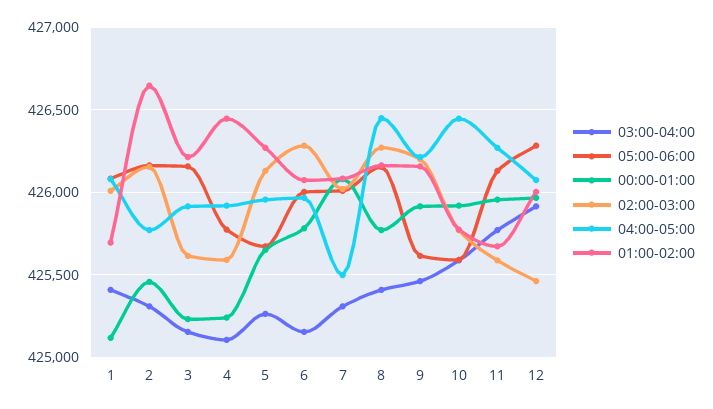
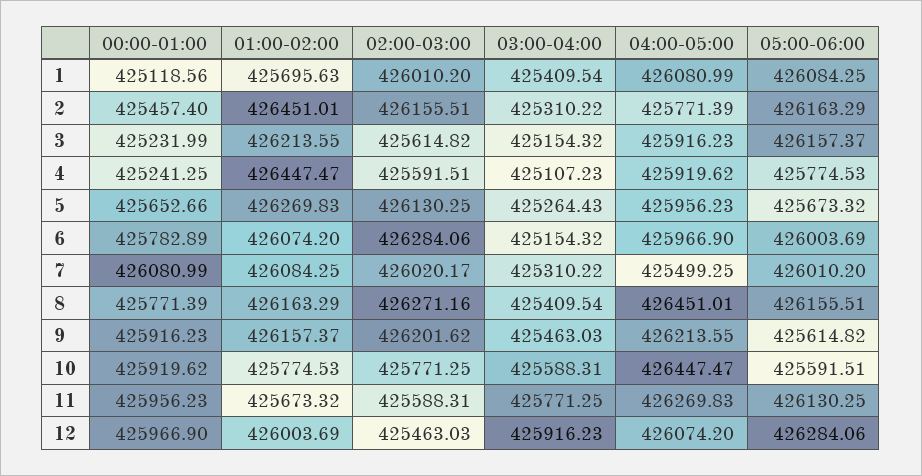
  {
    "03:00-04:00": {
      "1": 425409.54,
      "2": 425310.22,
      "3": 425154.32,
      "4": 425107.23,
      "5": 425264.43,
      "6": 425154.32,
      "7": 425310.22,
      "8": 425409.54,
      "9": 425463.03,
      "10": 425588.31,
      "11": 425771.25,
      "12": 425916.23
    },
    "05:00-06:00": {
      "1": 426084.25,
      "2": 426163.29,
      "3": 426157.37,
      "4": 425774.53,
      "5": 425673.32,
      "6": 426003.69,
      "7": 426010.2,
      "8": 426155.51,
      "9": 425614.82,
      "10": 425591.51,
      "11": 426130.25,
      "12": 426284.06
    },
    "00:00-01:00": {
      "1": 425118.56,
      "2": 425457.4,
      "3": 425231.99,
      "4": 425241.25,
      "5": 425652.66,
      "6": 425782.89,
      "7": 426080.99,
      "8": 425771.39,
      "9": 425916.23,
      "10": 425919.62,
      "11": 425956.23,
      "12": 425966.9
    },
    "02:00-03:00": {
      "1": 426010.2,
      "2": 426155.51,
      "3": 425614.82,
      "4": 425591.51,
      "5": 426130.25,
      "6": 426284.06,
      "7": 426020.17,
      "8": 426271.16,
      "9": 426201.62,
      "10": 425771.25,
      "11": 425588.31,
      "12": 425463.03
    },
    "04:00-05:00": {
      "1": 426080.99,
      "2": 425771.39,
      "3": 425916.23,
      "4": 425919.62,
      "5": 425956.23,
      "6": 425966.9,
      "7": 425499.25,
      "8": 426451.01,
      "9": 426213.55,
      "10": 426447.47,
      "11": 426269.83,
      "12": 426074.2
    },
    "01:00-02:00": {
      "1": 425695.63,
-     "2": 426650,
+     "2": 426451.01,
      "3": 426213.55,
      "4": 426447.47,
      "5": 426269.83,
      "6": 426074.2,
      "7": 426084.25,
      "8": 426163.29,
      "9": 426157.37,
      "10": 425774.53,
      "11": 425673.32,
      "12": 426003.69
    }
  }

